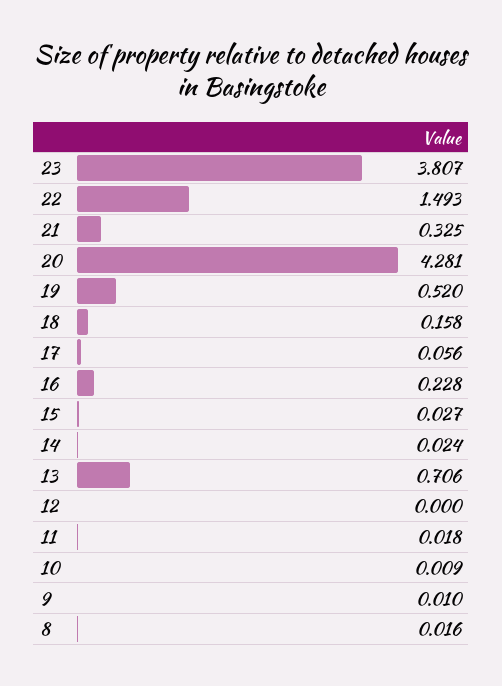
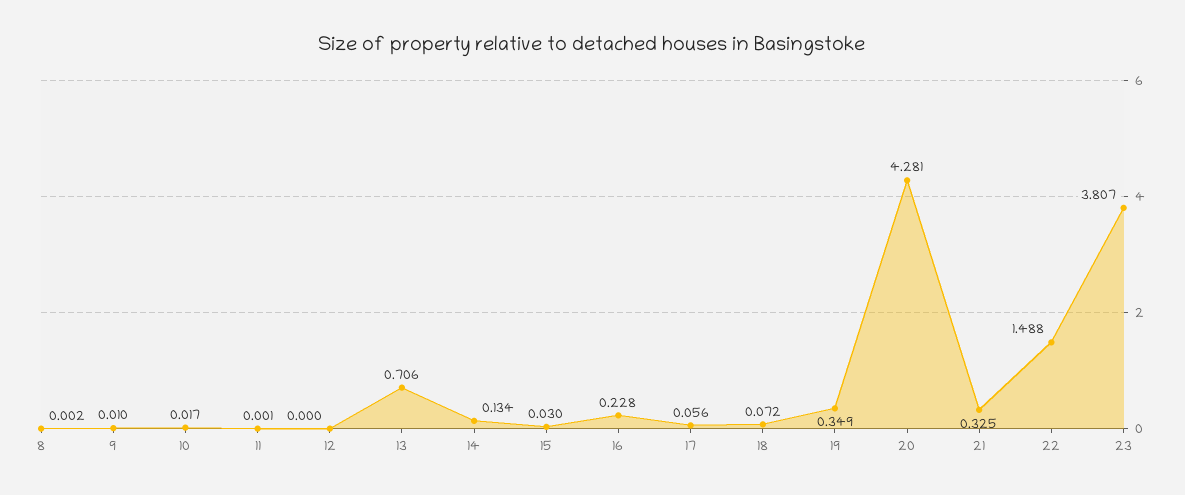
  {
    "23": 3.807,
-   "22": 1.493,
+   "22": 1.488,
    "21": 0.325,
    "20": 4.281,
-   "19": 0.52,
+   "19": 0.349,
-   "18": 0.158,
+   "18": 0.072,
    "17": 0.056,
    "16": 0.228,
-   "15": 0.027,
+   "15": 0.03,
-   "14": 0.024,
+   "14": 0.134,
    "13": 0.706,
    "12": 0,
-   "11": 0.018,
+   "11": 0.001,
-   "10": 0.009,
+   "10": 0.017,
    "9": 0.01,
-   "8": 0.016
+   "8": 0.002
  }

